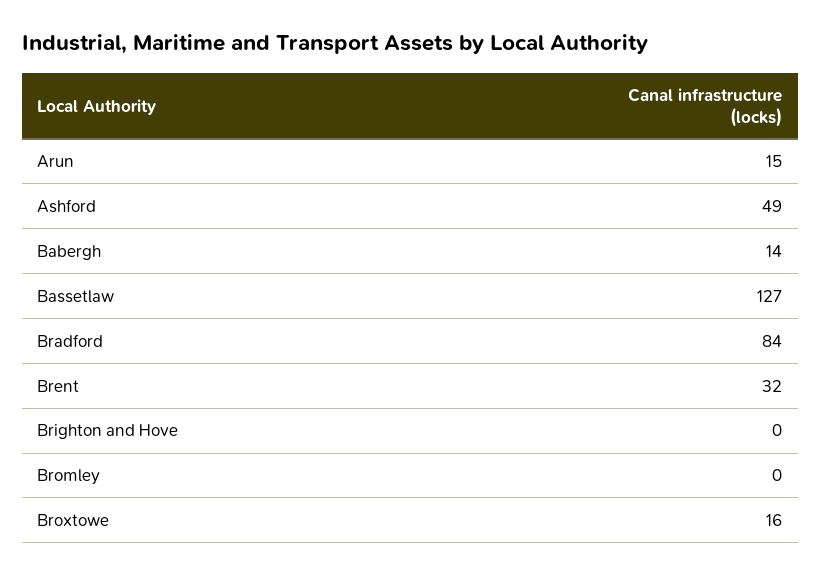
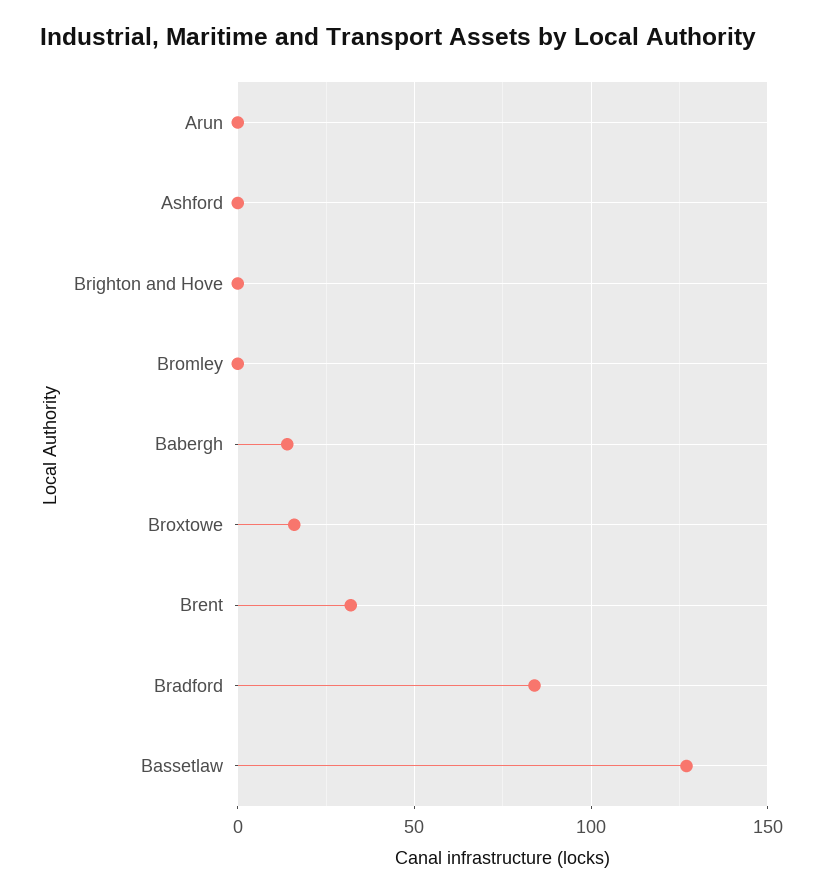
  {
-   "Arun": 15,
+   "Arun": 0,
-   "Ashford": 49,
+   "Ashford": 0,
    "Babergh": 14,
    "Bassetlaw": 127,
    "Bradford": 84,
    "Brent": 32,
    "Brighton and Hove": 0,
    "Bromley": 0,
    "Broxtowe": 16
  }

